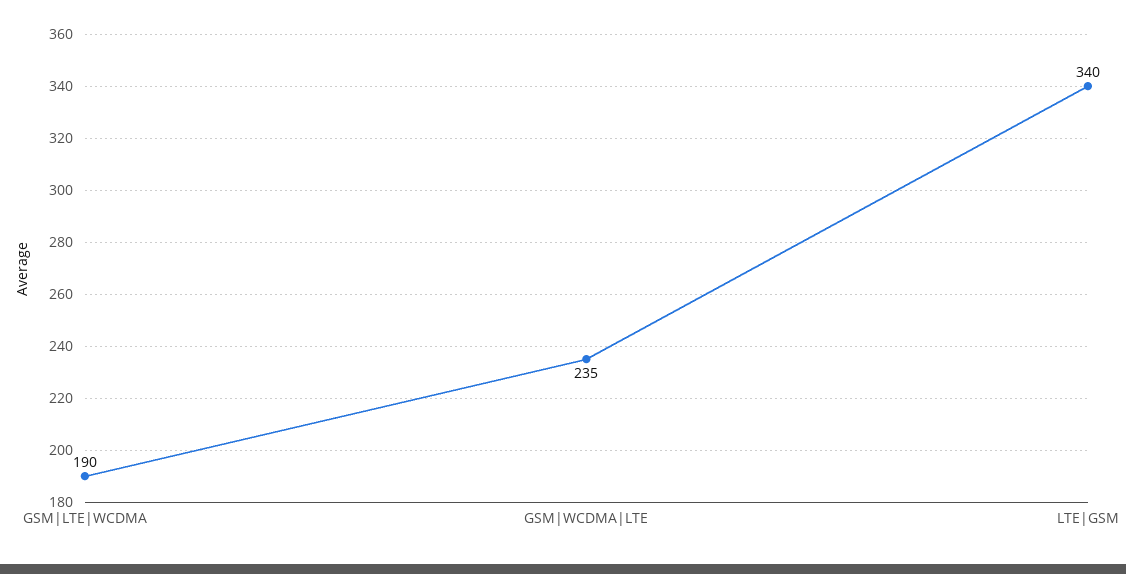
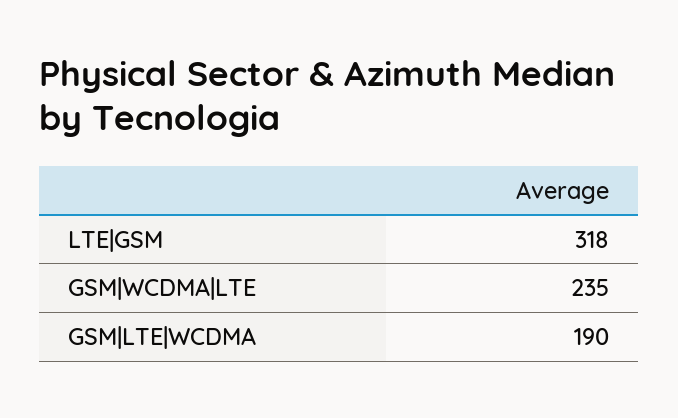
  {
    "GSM|LTE|WCDMA": 190,
    "GSM|WCDMA|LTE": 235,
-   "LTE|GSM": 340
+   "LTE|GSM": 318
  }

